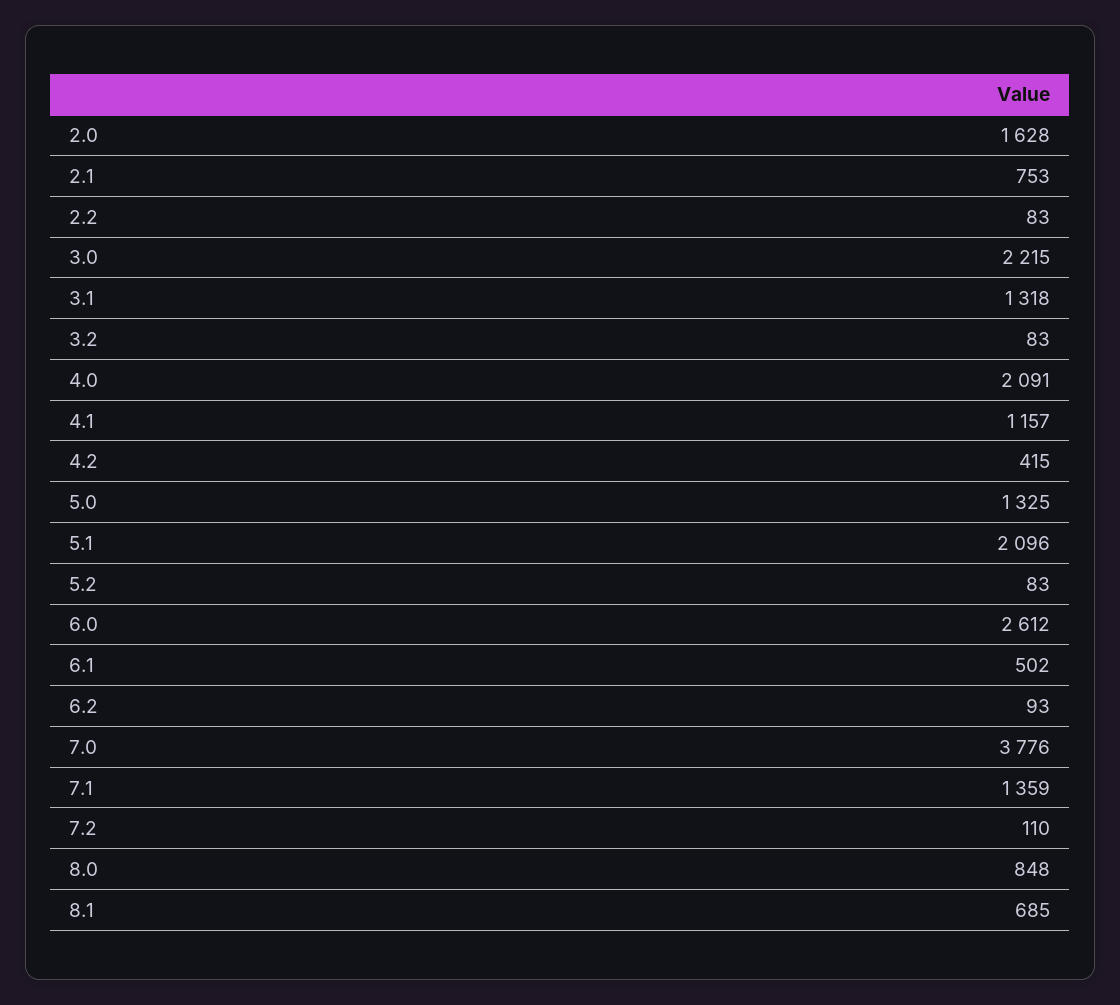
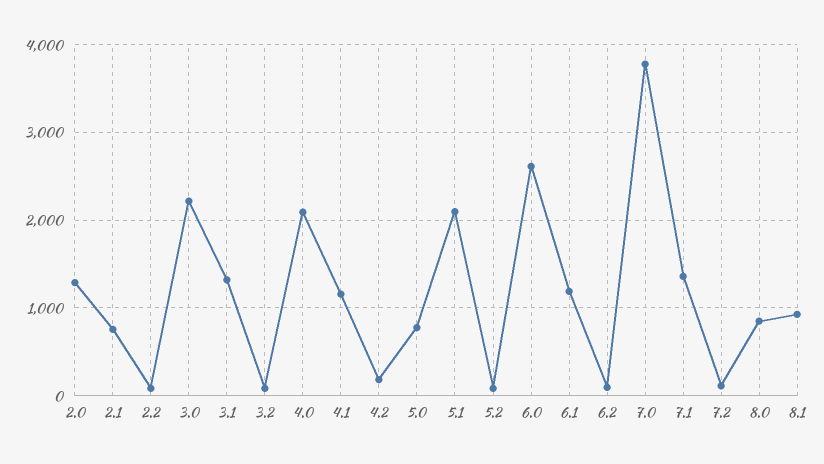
  {
-   "2.0": 1628,
+   "2.0": 1300,
    "2.1": 753,
    "2.2": 83,
    "3.0": 2215,
    "3.1": 1318,
    "3.2": 83,
    "4.0": 2091,
    "4.1": 1157,
-   "4.2": 415,
+   "4.2": 200,
-   "5.0": 1325,
+   "5.0": 800,
    "5.1": 2096,
    "5.2": 83,
    "6.0": 2612,
-   "6.1": 502,
+   "6.1": 1200,
    "6.2": 93,
    "7.0": 3776,
    "7.1": 1359,
    "7.2": 110,
    "8.0": 848,
-   "8.1": 685
+   "8.1": 900
  }

